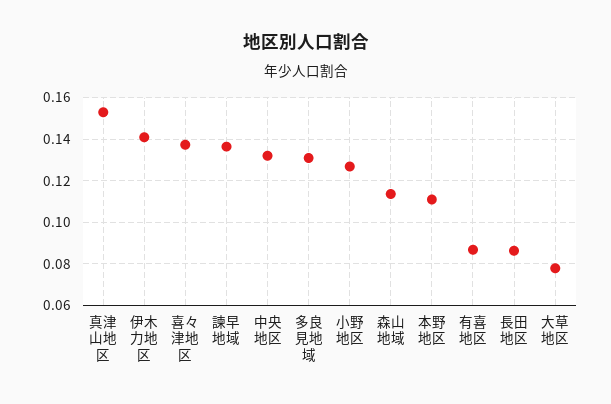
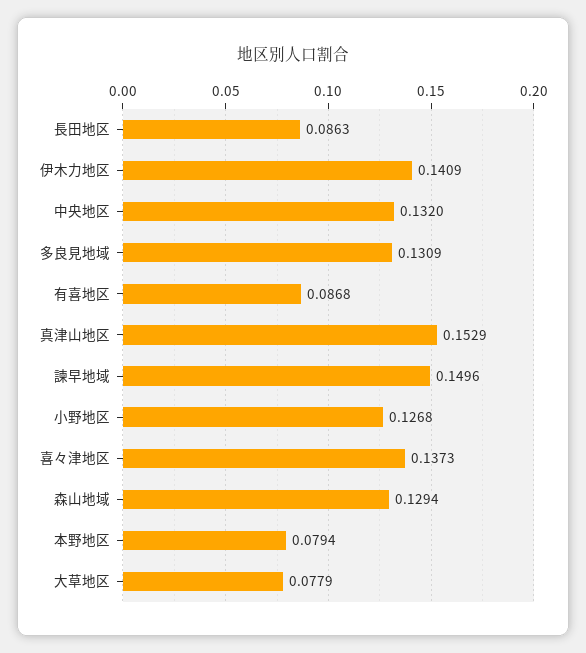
  {
    "真津山地区": 0.1529,
    "伊木力地区": 0.1409,
    "喜々津地区": 0.1373,
-   "諫早地域": 0.135,
+   "諫早地域": 0.1496,
    "中央地区": 0.132,
    "多良見地域": 0.1309,
    "小野地区": 0.1268,
-   "森山地域": 0.115,
+   "森山地域": 0.1294,
-   "本野地区": 0.11,
+   "本野地区": 0.0794,
    "有喜地区": 0.0868,
    "長田地区": 0.0863,
    "大草地区": 0.0779
  }

